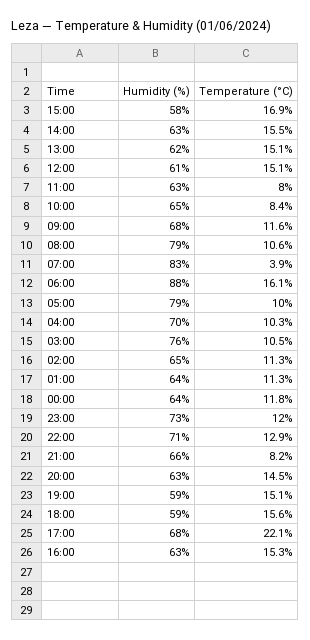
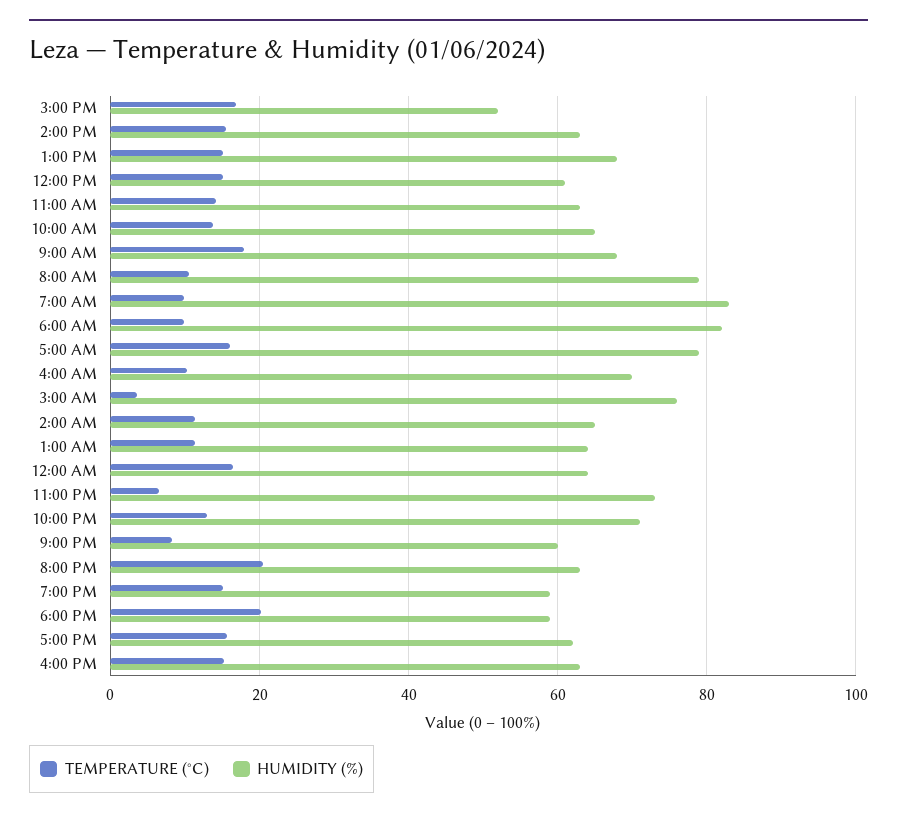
  {
    "Humidity (%)": {
-     "15:00": 58,
+     "15:00": 52,
      "14:00": 63,
-     "13:00": 62,
+     "13:00": 68,
      "12:00": 61,
      "11:00": 63,
      "10:00": 65,
      "09:00": 68,
      "08:00": 79,
      "07:00": 83,
-     "06:00": 88,
+     "06:00": 82,
      "05:00": 79,
      "04:00": 70,
      "03:00": 76,
      "02:00": 65,
      "01:00": 64,
      "00:00": 64,
      "23:00": 73,
      "22:00": 71,
-     "21:00": 66,
+     "21:00": 60,
      "20:00": 63,
      "19:00": 59,
      "18:00": 59,
-     "17:00": 68,
+     "17:00": 62,
      "16:00": 63
    },
    "Temperature (°C)": {
      "15:00": 16.9,
      "14:00": 15.5,
      "13:00": 15.1,
      "12:00": 15.1,
-     "11:00": 8,
+     "11:00": 14,
-     "10:00": 8.4,
+     "10:00": 14,
-     "09:00": 11.6,
+     "09:00": 18,
      "08:00": 10.6,
-     "07:00": 3.9,
+     "07:00": 10,
-     "06:00": 16.1,
+     "06:00": 10,
-     "05:00": 10,
+     "05:00": 16,
      "04:00": 10.3,
-     "03:00": 10.5,
+     "03:00": 4,
      "02:00": 11.3,
      "01:00": 11.3,
-     "00:00": 11.8,
+     "00:00": 16,
-     "23:00": 12,
+     "23:00": 6,
      "22:00": 12.9,
      "21:00": 8.2,
-     "20:00": 14.5,
+     "20:00": 20,
      "19:00": 15.1,
-     "18:00": 15.6,
+     "18:00": 20,
-     "17:00": 22.1,
+     "17:00": 16,
      "16:00": 15.3
    }
  }

